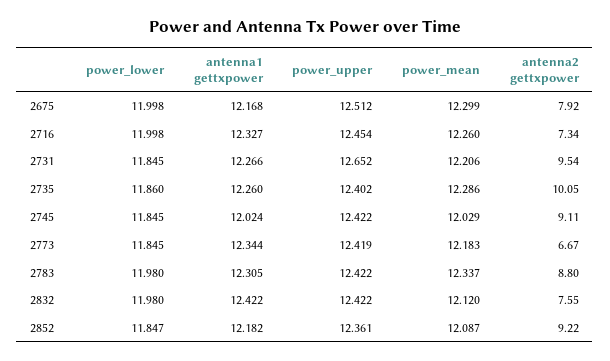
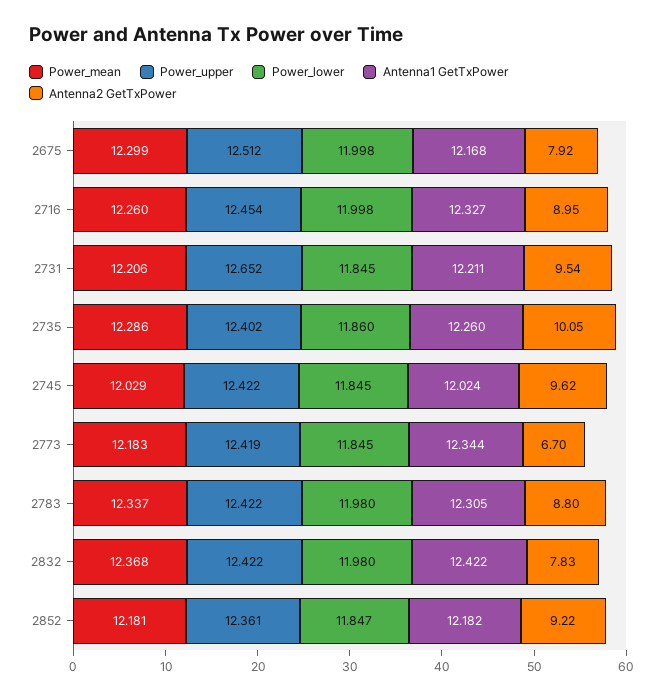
  {
    "power_lower": {
      "2675": 11.998,
      "2716": 11.998,
      "2731": 11.845,
      "2735": 11.86,
      "2745": 11.845,
      "2773": 11.845,
      "2783": 11.98,
      "2832": 11.98,
      "2852": 11.847
    },
    "antenna1 gettxpower": {
      "2675": 12.168,
      "2716": 12.327,
-     "2731": 12.266,
+     "2731": 12.211,
      "2735": 12.26,
      "2745": 12.024,
      "2773": 12.344,
      "2783": 12.305,
      "2832": 12.422,
      "2852": 12.182
    },
    "power_upper": {
      "2675": 12.512,
      "2716": 12.454,
      "2731": 12.652,
      "2735": 12.402,
      "2745": 12.422,
      "2773": 12.419,
      "2783": 12.422,
      "2832": 12.422,
      "2852": 12.361
    },
    "power_mean": {
      "2675": 12.299,
      "2716": 12.26,
      "2731": 12.206,
      "2735": 12.286,
      "2745": 12.029,
      "2773": 12.183,
      "2783": 12.337,
-     "2832": 12.12,
+     "2832": 12.368,
-     "2852": 12.087
+     "2852": 12.181
    },
    "antenna2 gettxpower": {
      "2675": 7.92,
-     "2716": 7.34,
+     "2716": 8.95,
      "2731": 9.54,
      "2735": 10.05,
-     "2745": 9.11,
+     "2745": 9.62,
-     "2773": 6.67,
+     "2773": 6.7,
      "2783": 8.8,
-     "2832": 7.55,
+     "2832": 7.83,
      "2852": 9.22
    }
  }

